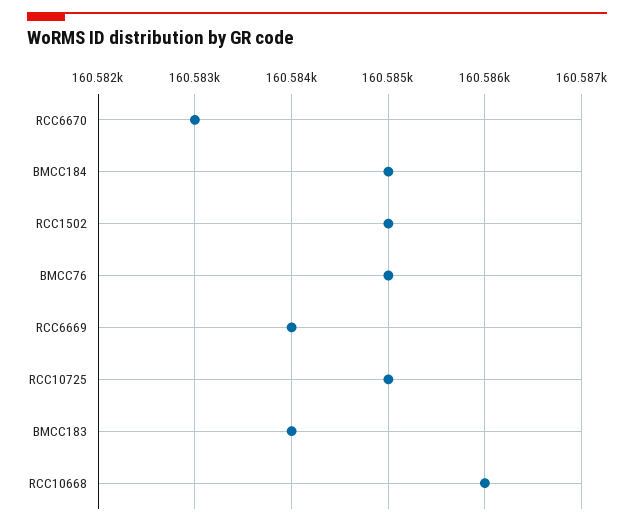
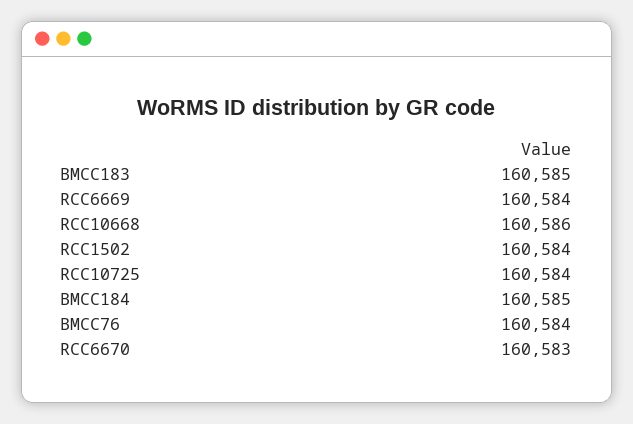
  {
    "RCC6670": 160583,
    "BMCC184": 160585,
-   "RCC1502": 160585,
+   "RCC1502": 160584,
-   "BMCC76": 160585,
+   "BMCC76": 160584,
    "RCC6669": 160584,
-   "RCC10725": 160585,
+   "RCC10725": 160584,
-   "BMCC183": 160584,
+   "BMCC183": 160585,
    "RCC10668": 160586
  }

